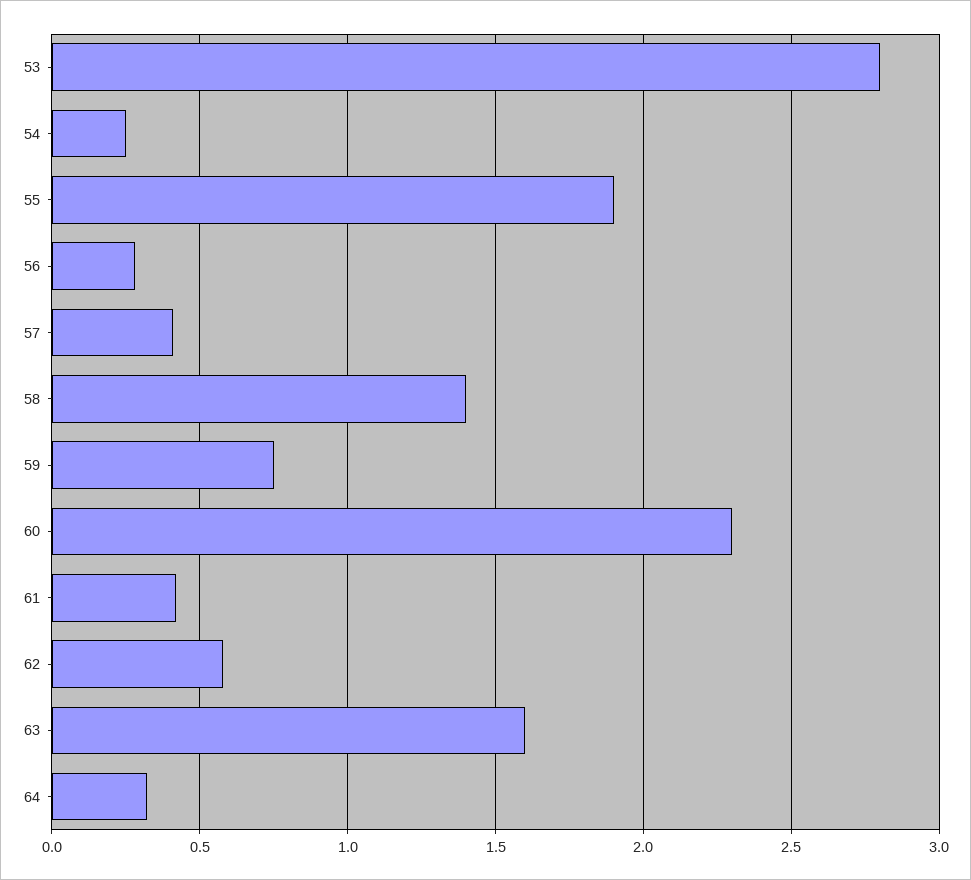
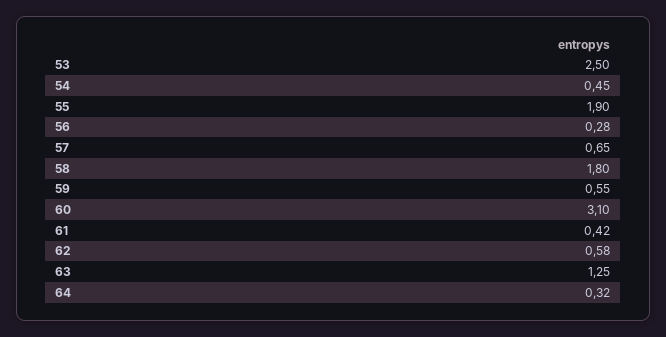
  {
-   "53": 2.8,
+   "53": 2.5,
-   "54": 0.25,
+   "54": 0.45,
    "55": 1.9,
    "56": 0.28,
-   "57": 0.4,
+   "57": 0.65,
-   "58": 1.4,
+   "58": 1.8,
-   "59": 0.75,
+   "59": 0.55,
-   "60": 2.3,
+   "60": 3.1,
    "61": 0.42,
    "62": 0.58,
-   "63": 1.6,
+   "63": 1.25,
    "64": 0.32
  }

